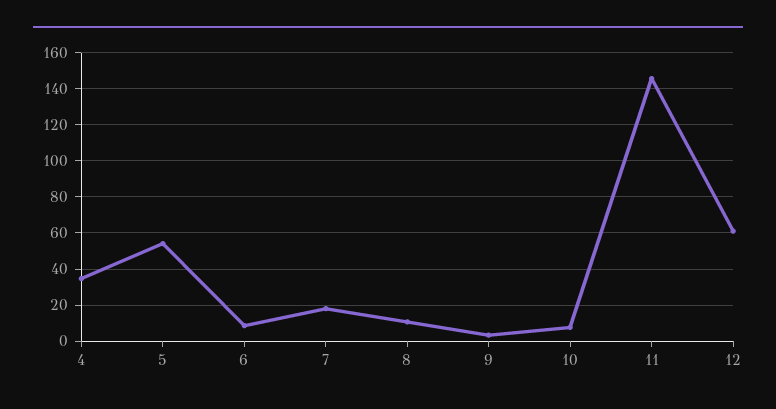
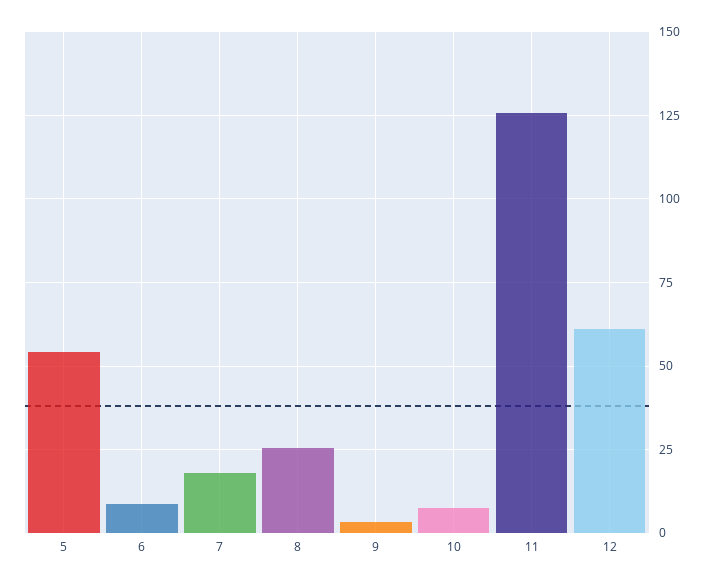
  {
-   "4": 35,
    "5": 55,
    "6": 7.5,
    "7": 17.5,
-   "8": 10,
+   "8": 25,
    "9": 2.5,
    "10": 7.5,
-   "11": 145,
+   "11": 125,
    "12": 60
  }

